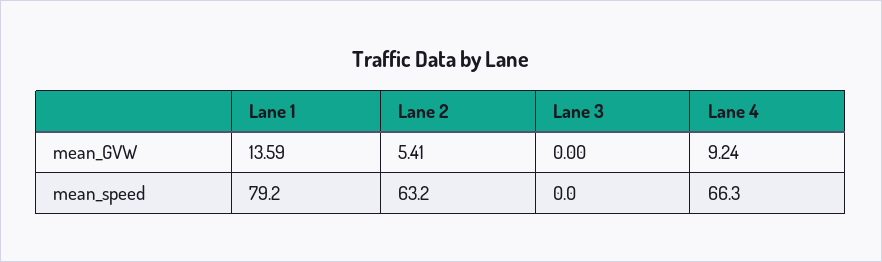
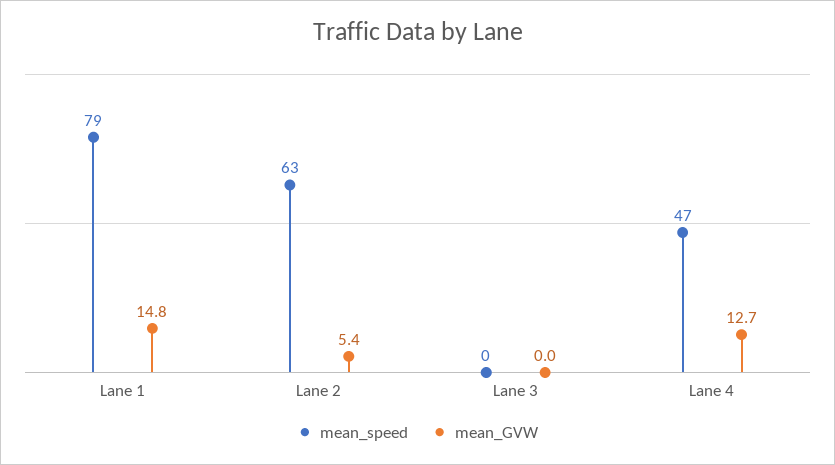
  {
    "mean_GVW": {
-     "Lane 1": 13.59,
+     "Lane 1": 14.8,
      "Lane 2": 5.41,
      "Lane 3": 0,
-     "Lane 4": 9.24
+     "Lane 4": 12.7
    },
    "mean_speed": {
      "Lane 1": 79.2,
      "Lane 2": 63.2,
      "Lane 3": 0,
-     "Lane 4": 66.3
+     "Lane 4": 47
    }
  }

